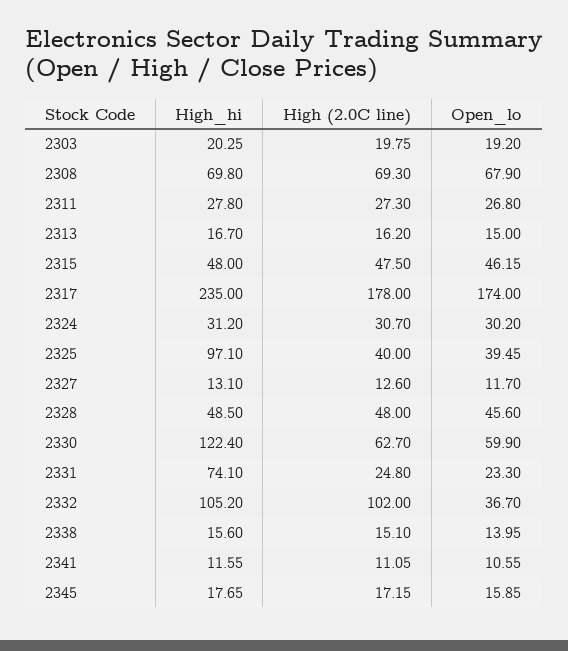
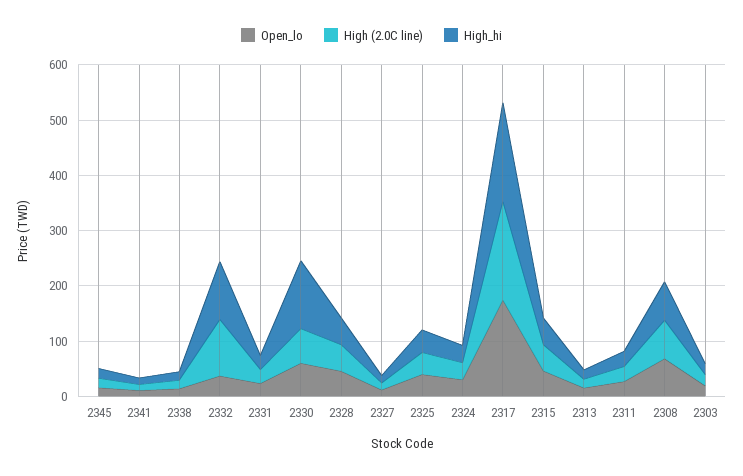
  {
    "High_hi": {
      "2303": 20.25,
      "2308": 69.8,
      "2311": 27.8,
      "2313": 16.7,
      "2315": 48,
-     "2317": 235,
+     "2317": 180,
      "2324": 31.2,
-     "2325": 97.1,
+     "2325": 40,
      "2327": 13.1,
      "2328": 48.5,
      "2330": 122.4,
-     "2331": 74.1,
+     "2331": 20,
      "2332": 105.2,
      "2338": 15.6,
      "2341": 11.55,
      "2345": 17.65
    },
    "High (2.0C line)": {
      "2303": 19.75,
      "2308": 69.3,
      "2311": 27.3,
      "2313": 16.2,
      "2315": 47.5,
      "2317": 178,
      "2324": 30.7,
      "2325": 40,
      "2327": 12.6,
      "2328": 48,
      "2330": 62.7,
      "2331": 24.8,
      "2332": 102,
      "2338": 15.1,
      "2341": 11.05,
      "2345": 17.15
    },
    "Open_lo": {
      "2303": 19.2,
      "2308": 67.9,
      "2311": 26.8,
      "2313": 15,
      "2315": 46.15,
      "2317": 174,
      "2324": 30.2,
      "2325": 39.45,
      "2327": 11.7,
      "2328": 45.6,
      "2330": 59.9,
      "2331": 23.3,
      "2332": 36.7,
      "2338": 13.95,
      "2341": 10.55,
      "2345": 15.85
    }
  }

